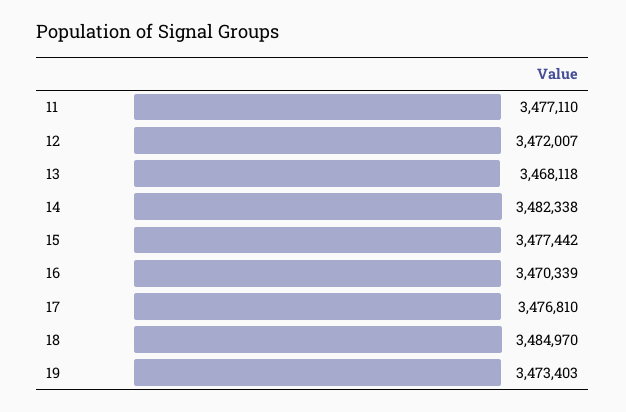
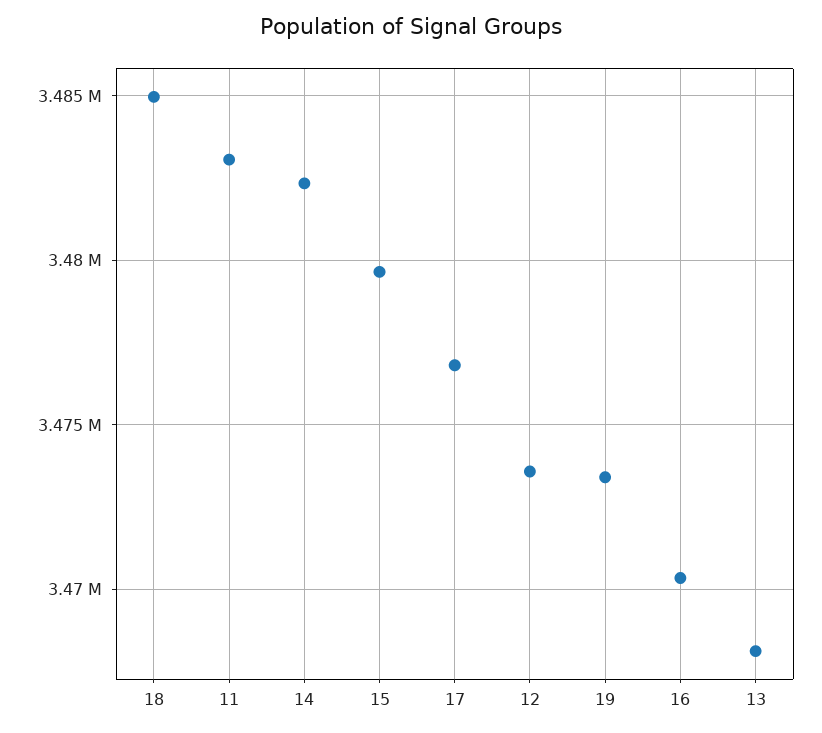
  {
-   "11": 3477110,
+   "11": 3483000,
-   "12": 3472007,
+   "12": 3473500,
    "13": 3468118,
    "14": 3482338,
-   "15": 3477442,
+   "15": 3479500,
    "16": 3470339,
    "17": 3476810,
    "18": 3484970,
    "19": 3473403
  }

